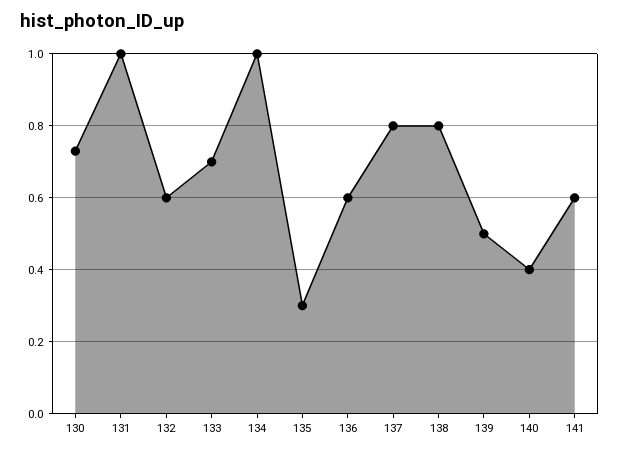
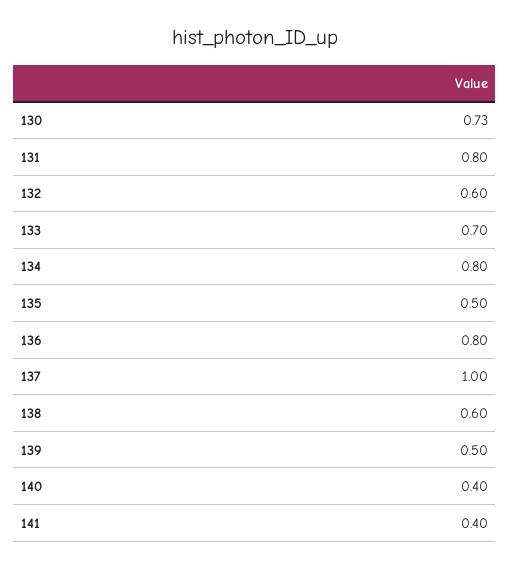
  {
    "130": 0.73,
-   "131": 1,
+   "131": 0.8,
    "132": 0.6,
    "133": 0.7,
-   "134": 1,
+   "134": 0.8,
-   "135": 0.3,
+   "135": 0.5,
-   "136": 0.6,
+   "136": 0.8,
-   "137": 0.8,
+   "137": 1,
-   "138": 0.8,
+   "138": 0.6,
    "139": 0.5,
    "140": 0.4,
-   "141": 0.6
+   "141": 0.4
  }

